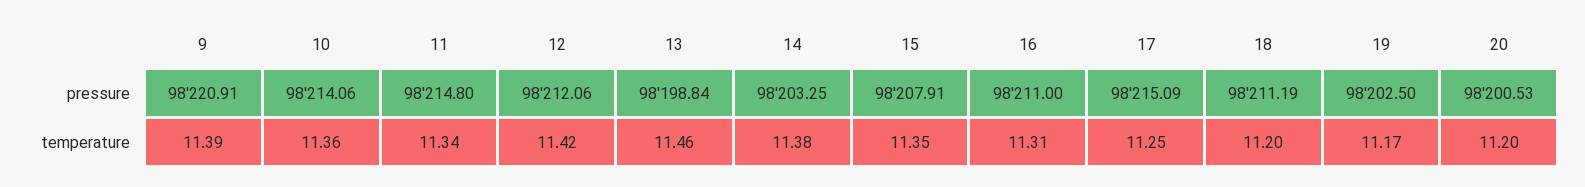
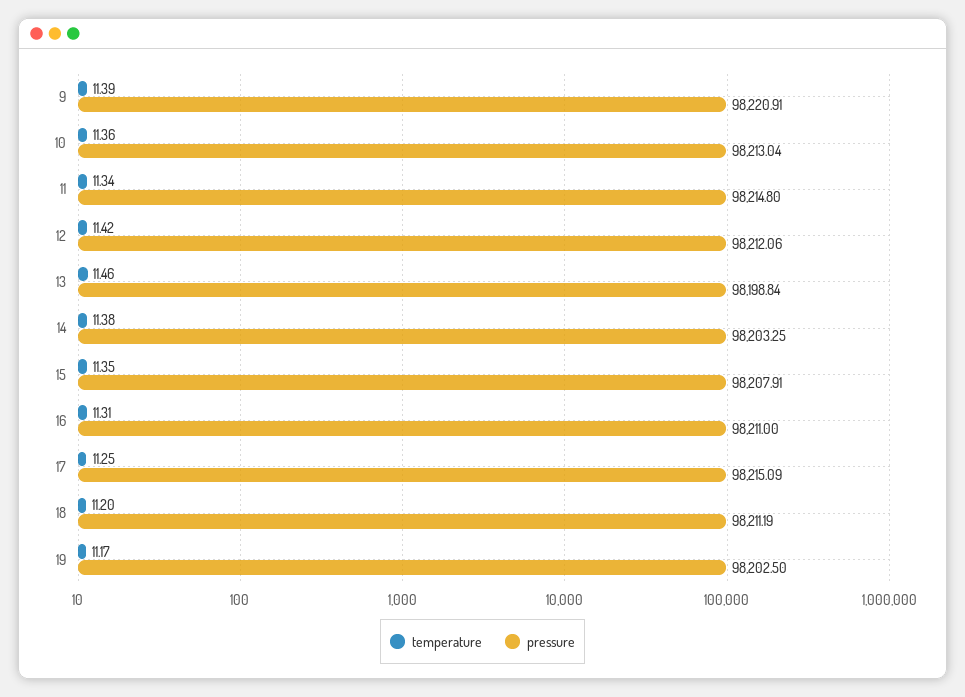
  {
    "pressure": {
      "9": 98220.91,
-     "10": 98214.06,
+     "10": 98213.04,
      "11": 98214.8,
      "12": 98212.06,
      "13": 98198.84,
      "14": 98203.25,
      "15": 98207.91,
      "16": 98211,
      "17": 98215.09,
      "18": 98211.19,
-     "19": 98202.5,
+     "19": 98202.5
-     "20": 98200.53
    },
    "temperature": {
      "9": 11.39,
      "10": 11.36,
      "11": 11.34,
      "12": 11.42,
      "13": 11.46,
      "14": 11.38,
      "15": 11.35,
      "16": 11.31,
      "17": 11.25,
      "18": 11.2,
-     "19": 11.17,
+     "19": 11.17
-     "20": 11.2
    }
  }

